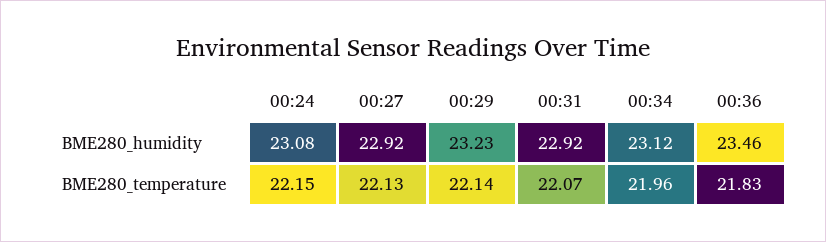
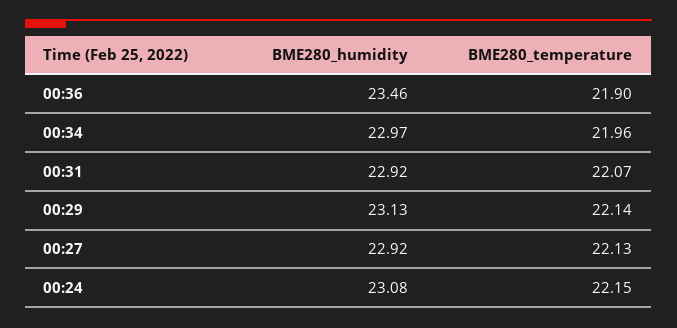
  {
    "00:24": {
      "BME280_humidity": 23.08,
      "BME280_temperature": 22.15
    },
    "00:27": {
      "BME280_humidity": 22.92,
      "BME280_temperature": 22.13
    },
    "00:29": {
-     "BME280_humidity": 23.23,
+     "BME280_humidity": 23.13,
      "BME280_temperature": 22.14
    },
    "00:31": {
      "BME280_humidity": 22.92,
      "BME280_temperature": 22.07
    },
    "00:34": {
-     "BME280_humidity": 23.12,
+     "BME280_humidity": 22.97,
      "BME280_temperature": 21.96
    },
    "00:36": {
      "BME280_humidity": 23.46,
-     "BME280_temperature": 21.83
+     "BME280_temperature": 21.9
    }
  }

